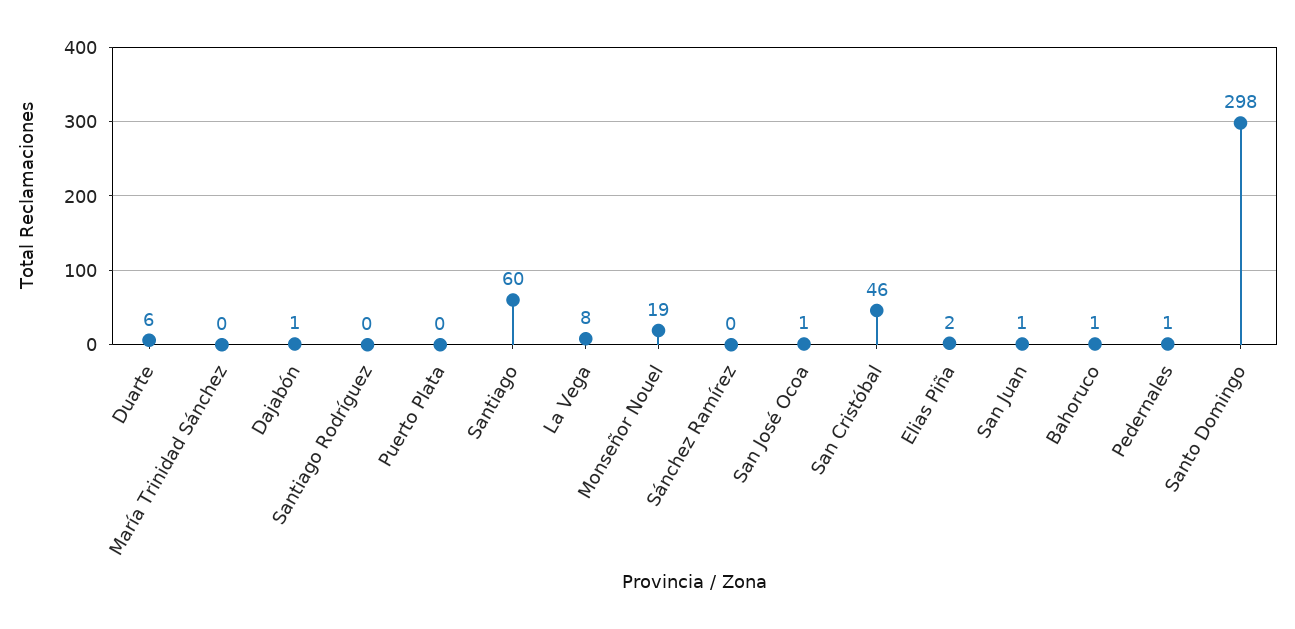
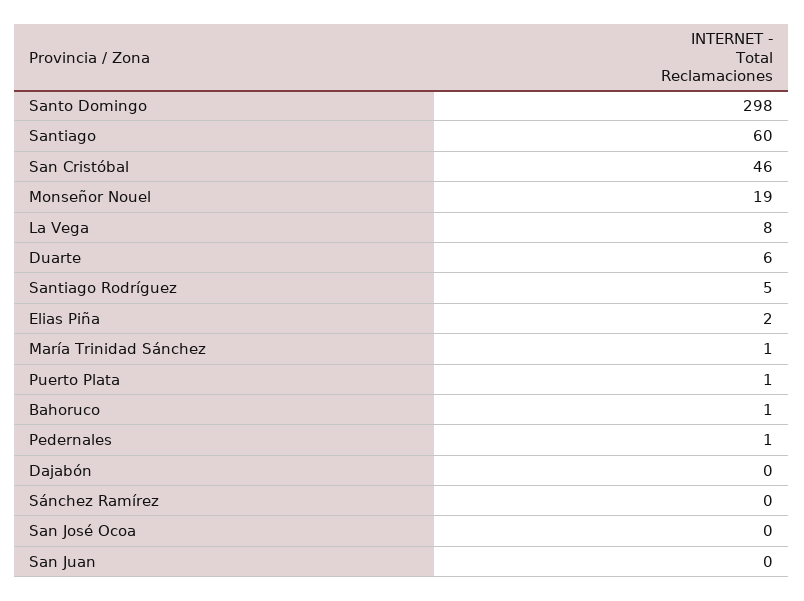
  {
    "Duarte": 6,
-   "María Trinidad Sánchez": 0,
+   "María Trinidad Sánchez": 1,
-   "Dajabón": 1,
+   "Dajabón": 0,
-   "Santiago Rodríguez": 0,
+   "Santiago Rodríguez": 5,
-   "Puerto Plata": 0,
+   "Puerto Plata": 1,
    "Santiago": 60,
    "La Vega": 8,
    "Monseñor Nouel": 19,
    "Sánchez Ramírez": 0,
-   "San José Ocoa": 1,
+   "San José Ocoa": 0,
    "San Cristóbal": 46,
    "Elias Piña": 2,
-   "San Juan": 1,
+   "San Juan": 0,
    "Bahoruco": 1,
    "Pedernales": 1,
    "Santo Domingo": 298
  }

